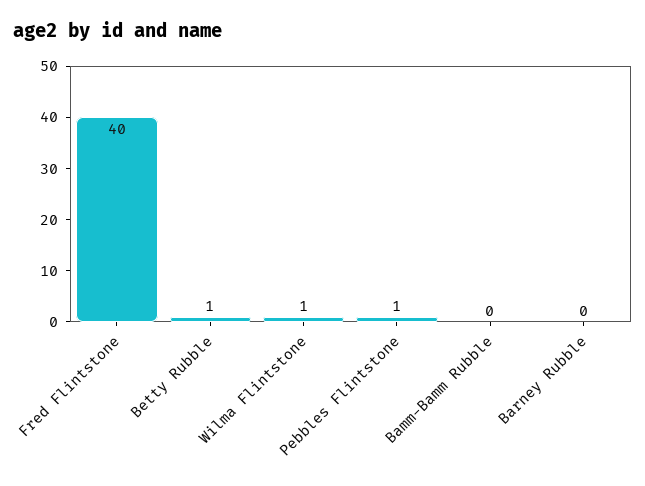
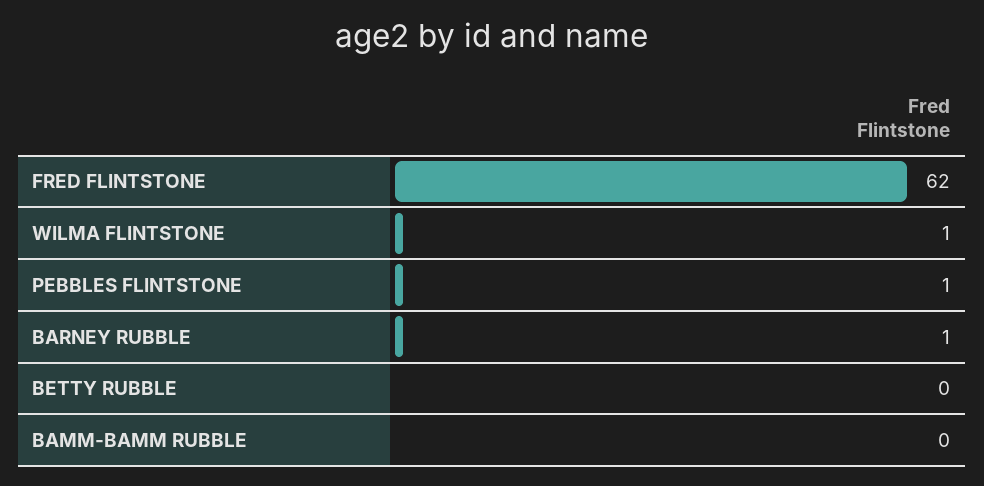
  {
-   "Fred Flintstone": 40,
+   "Fred Flintstone": 62,
-   "Betty Rubble": 1,
+   "Betty Rubble": 0,
    "Wilma Flintstone": 1,
    "Pebbles Flintstone": 1,
    "Bamm-Bamm Rubble": 0,
-   "Barney Rubble": 0
+   "Barney Rubble": 1
  }

